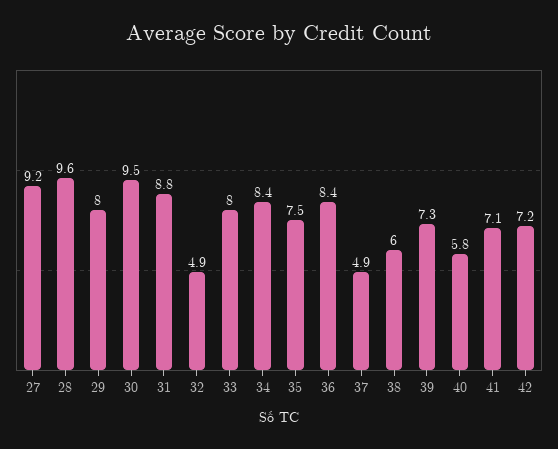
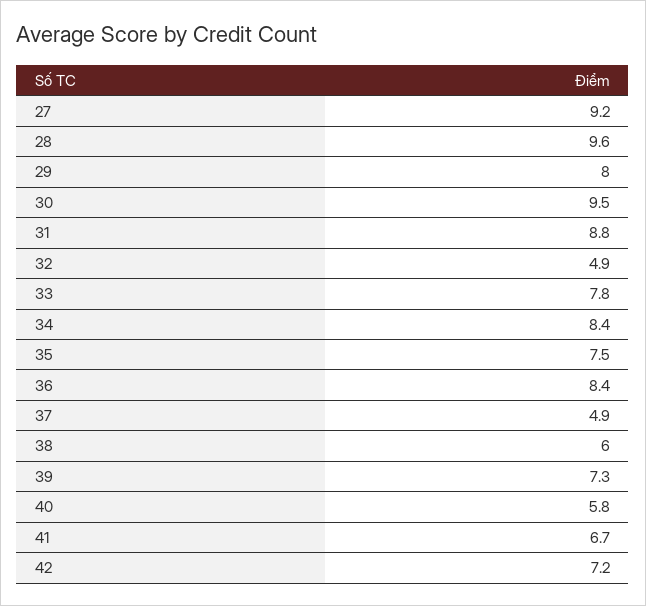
  {
    "27": 9.2,
    "28": 9.6,
    "29": 8,
    "30": 9.5,
    "31": 8.8,
    "32": 4.9,
-   "33": 8,
+   "33": 7.8,
    "34": 8.4,
    "35": 7.5,
    "36": 8.4,
    "37": 4.9,
    "38": 6,
    "39": 7.3,
    "40": 5.8,
-   "41": 7.1,
+   "41": 6.7,
    "42": 7.2
  }

